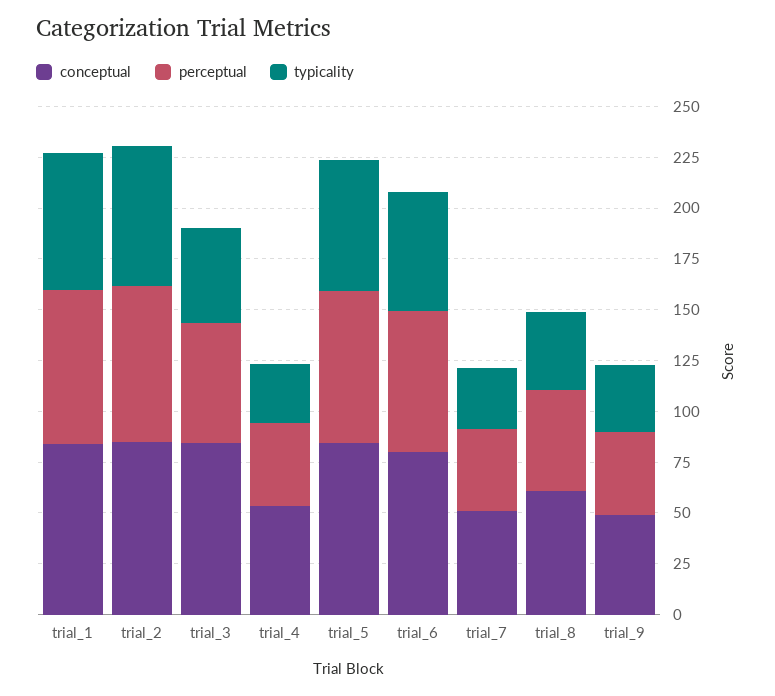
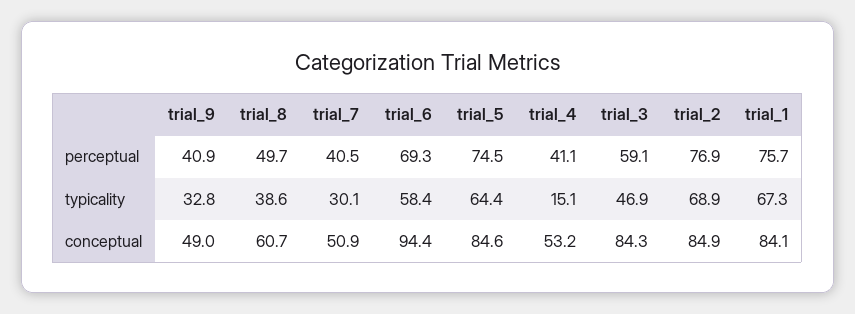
  {
    "conceptual": {
      "trial_1": 84.1,
      "trial_2": 84.9,
      "trial_3": 84.3,
      "trial_4": 53.2,
      "trial_5": 84.6,
-     "trial_6": 80,
+     "trial_6": 94.4,
      "trial_7": 50.9,
      "trial_8": 60.7,
      "trial_9": 49
    },
    "perceptual": {
      "trial_1": 75.7,
      "trial_2": 76.9,
      "trial_3": 59.1,
      "trial_4": 41.1,
      "trial_5": 74.5,
      "trial_6": 69.3,
      "trial_7": 40.5,
      "trial_8": 49.7,
      "trial_9": 40.9
    },
    "typicality": {
      "trial_1": 67.3,
      "trial_2": 68.9,
      "trial_3": 46.9,
-     "trial_4": 30,
+     "trial_4": 15.1,
      "trial_5": 64.4,
      "trial_6": 58.4,
      "trial_7": 30.1,
      "trial_8": 38.6,
      "trial_9": 32.8
    }
  }

